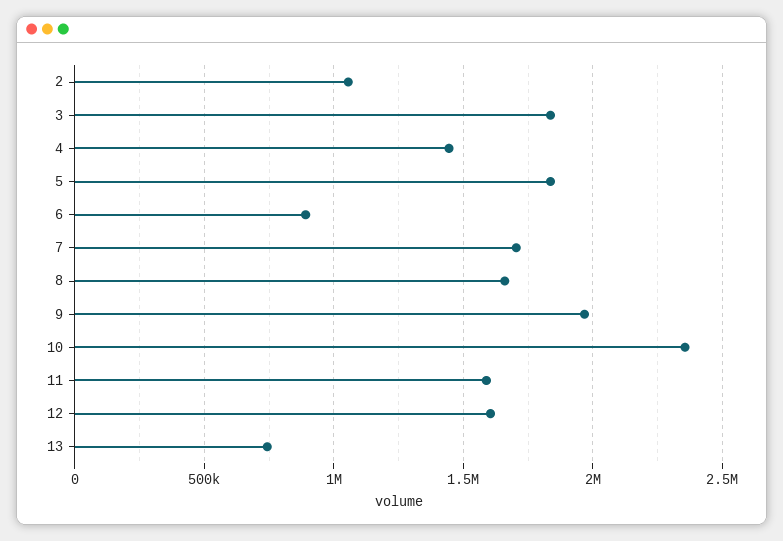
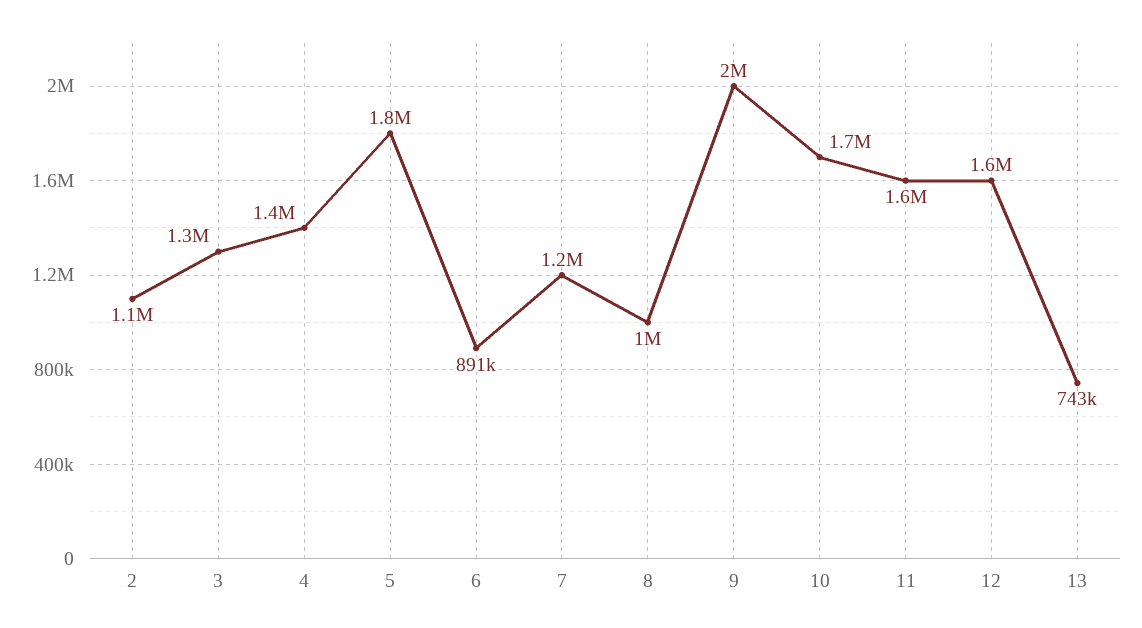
  {
    "2": 1100000,
-   "3": 1850000,
+   "3": 1300000,
    "4": 1400000,
    "5": 1800000,
    "6": 891000,
-   "7": 1700000,
+   "7": 1200000,
-   "8": 1650000,
+   "8": 1000000,
    "9": 2000000,
-   "10": 2350000,
+   "10": 1700000,
    "11": 1600000,
    "12": 1600000,
    "13": 743000
  }

